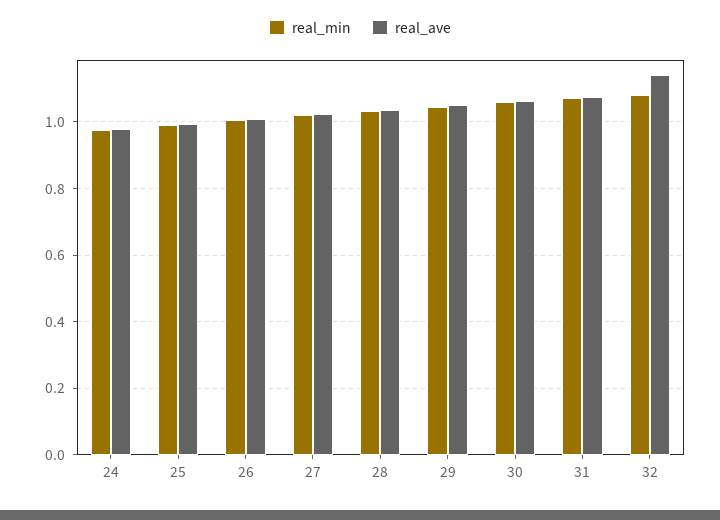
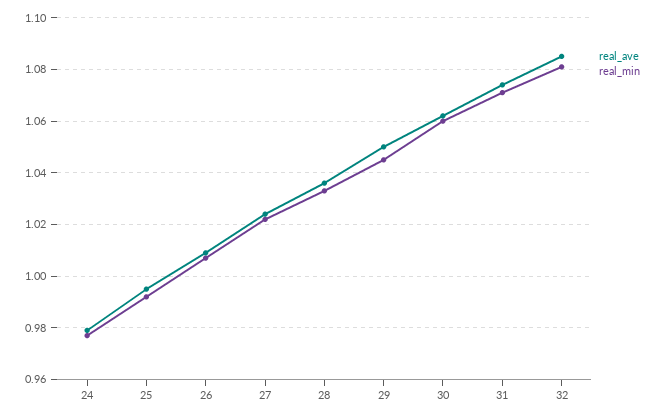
  {
    "real_min": {
      "24": 0.975,
      "25": 0.99,
      "26": 1.005,
      "27": 1.02,
      "28": 1.035,
      "29": 1.045,
      "30": 1.06,
      "31": 1.07,
      "32": 1.08
    },
    "real_ave": {
      "24": 0.98,
      "25": 0.995,
      "26": 1.01,
      "27": 1.025,
      "28": 1.035,
      "29": 1.05,
      "30": 1.06,
      "31": 1.075,
-     "32": 1.14
+     "32": 1.085
    }
  }

